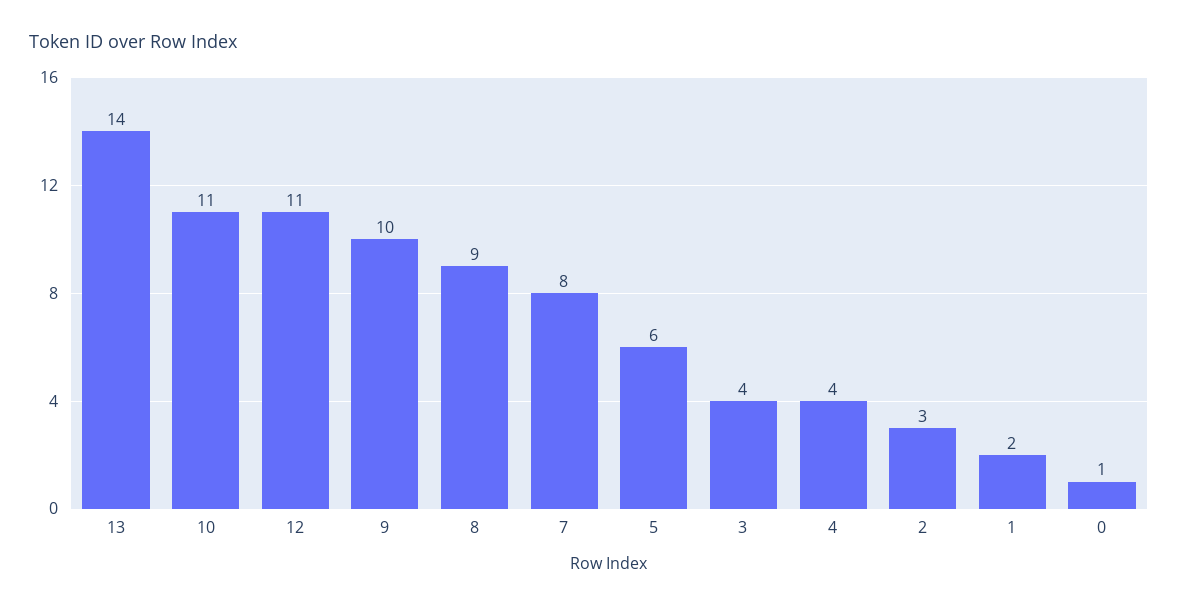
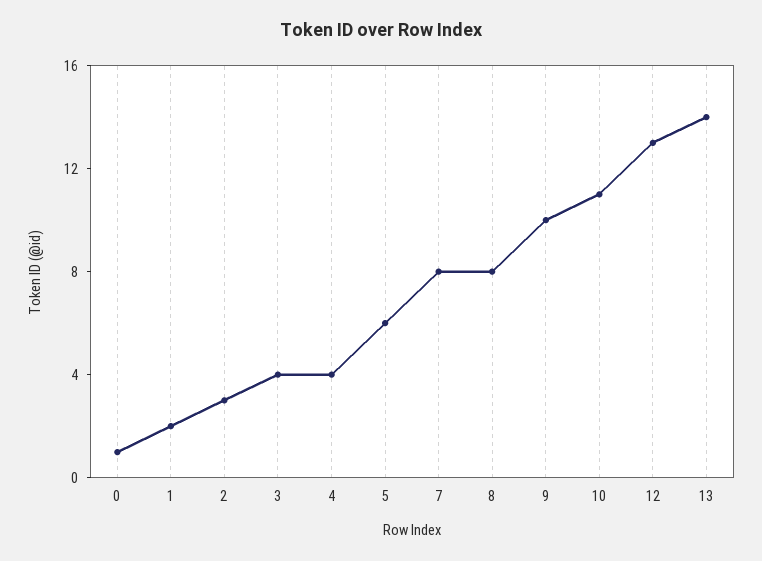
  {
    "13": 14,
    "10": 11,
-   "12": 11,
+   "12": 13,
    "9": 10,
-   "8": 9,
+   "8": 8,
    "7": 8,
    "5": 6,
    "3": 4,
    "4": 4,
    "2": 3,
    "1": 2,
    "0": 1
  }

